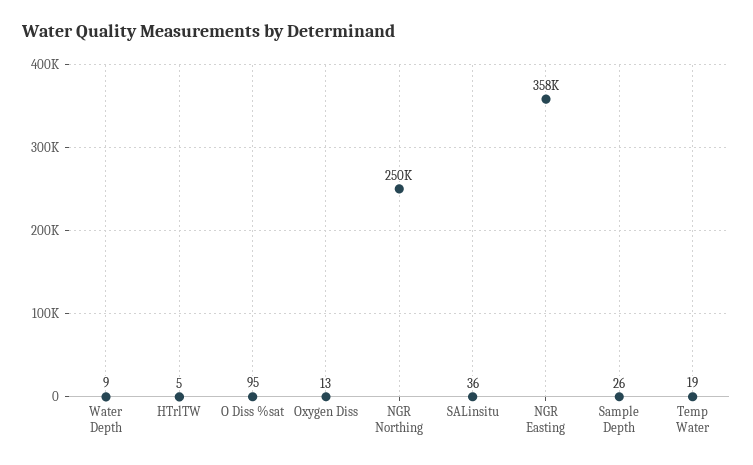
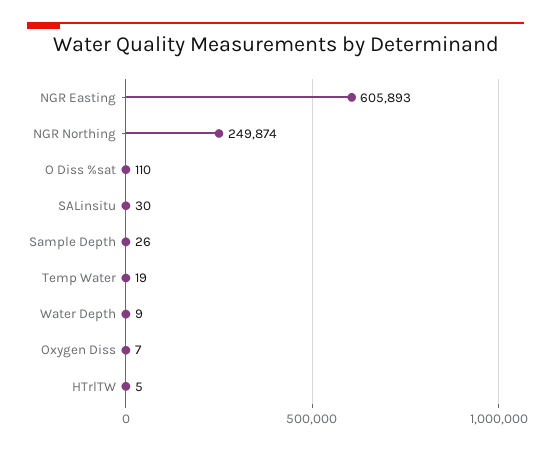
  {
    "Water Depth": 9,
    "HTrlTW": 5,
-   "O Diss %sat": 95,
+   "O Diss %sat": 110,
-   "Oxygen Diss": 13,
+   "Oxygen Diss": 7,
    "NGR Northing": 249874,
-   "SALinsitu": 36,
+   "SALinsitu": 30,
-   "NGR Easting": 358000,
+   "NGR Easting": 605893,
    "Sample Depth": 26,
    "Temp Water": 19
  }

